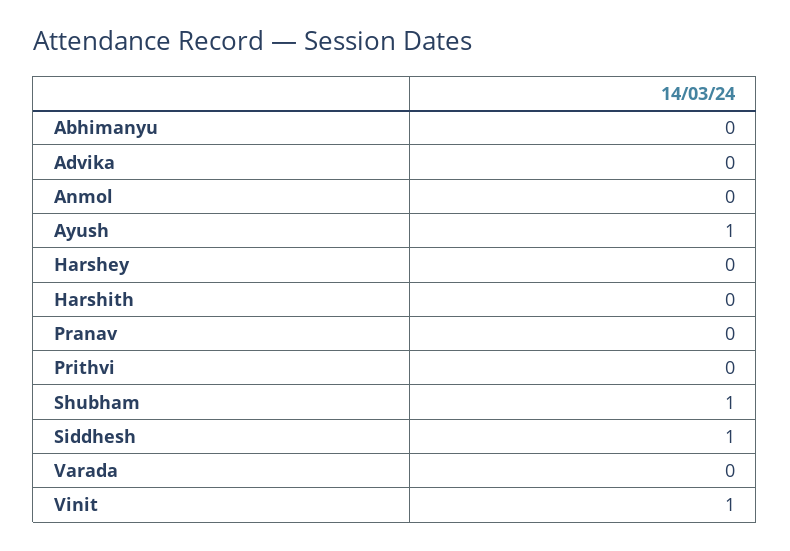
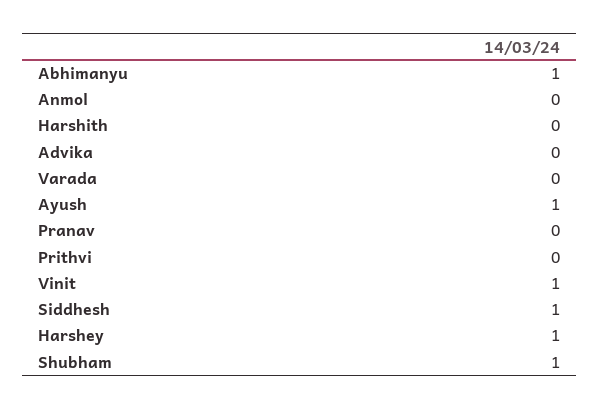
  {
-   "Abhimanyu": 0,
+   "Abhimanyu": 1,
    "Advika": 0,
    "Anmol": 0,
    "Ayush": 1,
-   "Harshey": 0,
+   "Harshey": 1,
    "Harshith": 0,
    "Pranav": 0,
    "Prithvi": 0,
    "Shubham": 1,
    "Siddhesh": 1,
    "Varada": 0,
    "Vinit": 1
  }

